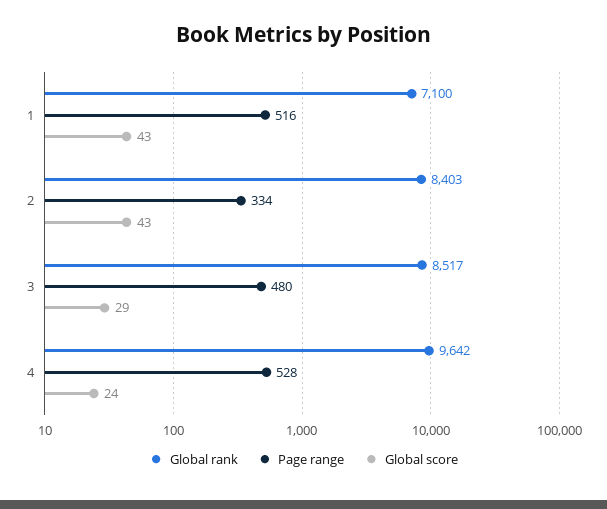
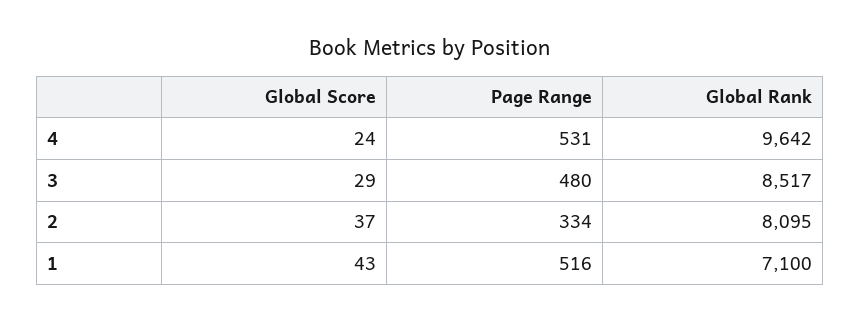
  {
    "Global rank": {
      "1": 7100,
-     "2": 8403,
+     "2": 8095,
      "3": 8517,
      "4": 9642
    },
    "Page range": {
      "1": 516,
      "2": 334,
      "3": 480,
-     "4": 528
+     "4": 531
    },
    "Global score": {
      "1": 43,
-     "2": 43,
+     "2": 37,
      "3": 29,
      "4": 24
    }
  }

